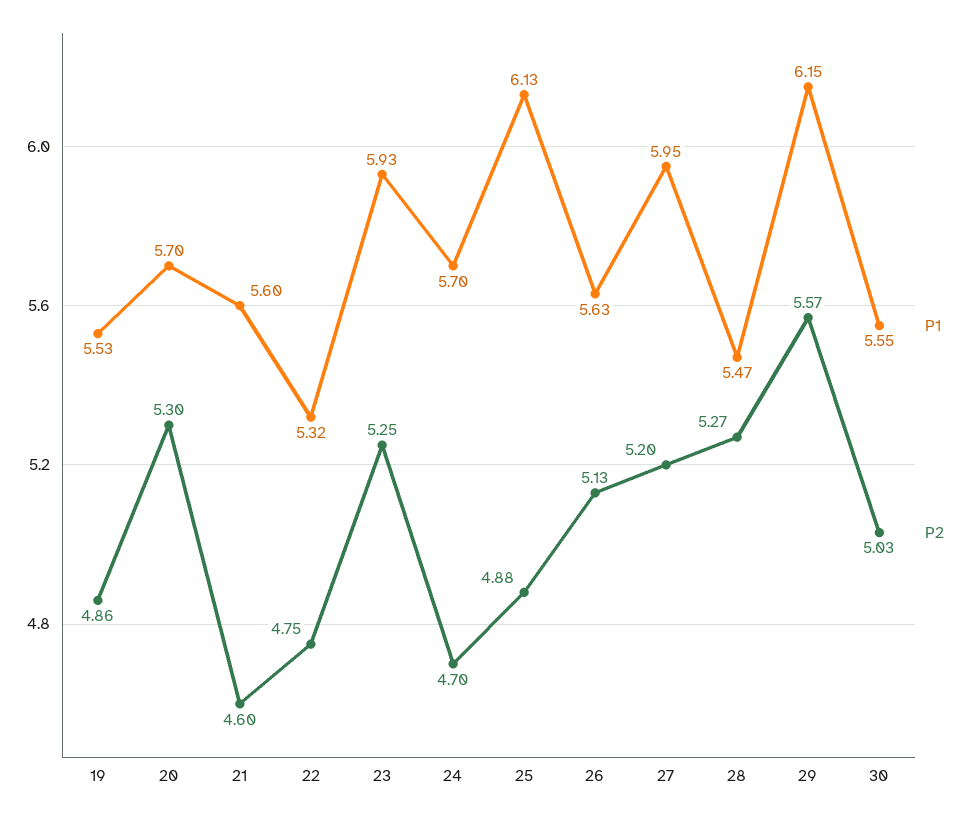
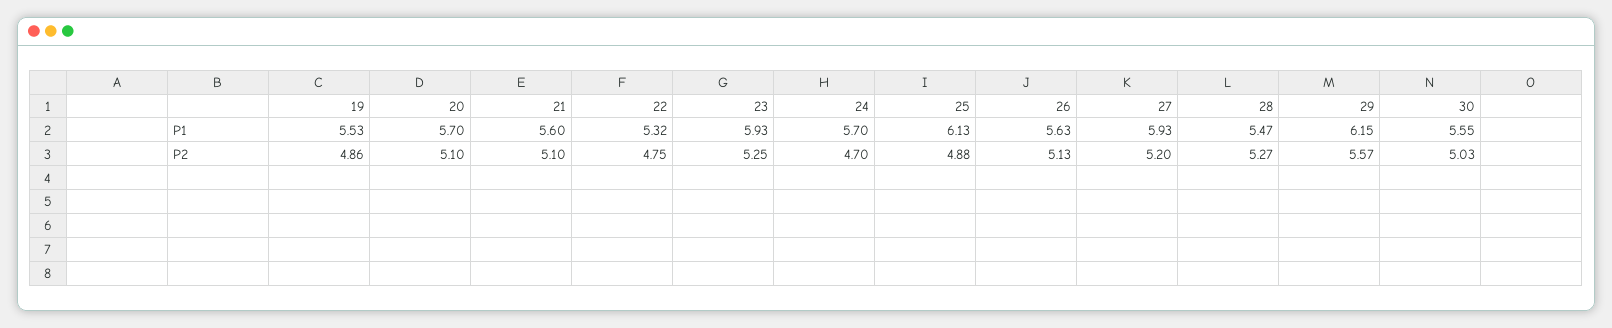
  {
    "P1": {
      "19": 5.53,
      "20": 5.7,
      "21": 5.6,
      "22": 5.32,
      "23": 5.93,
      "24": 5.7,
      "25": 6.13,
      "26": 5.63,
-     "27": 5.95,
+     "27": 5.93,
      "28": 5.47,
      "29": 6.15,
      "30": 5.55
    },
    "P2": {
      "19": 4.86,
-     "20": 5.3,
+     "20": 5.1,
-     "21": 4.6,
+     "21": 5.1,
      "22": 4.75,
      "23": 5.25,
      "24": 4.7,
      "25": 4.88,
      "26": 5.13,
      "27": 5.2,
      "28": 5.27,
      "29": 5.57,
      "30": 5.03
    }
  }

